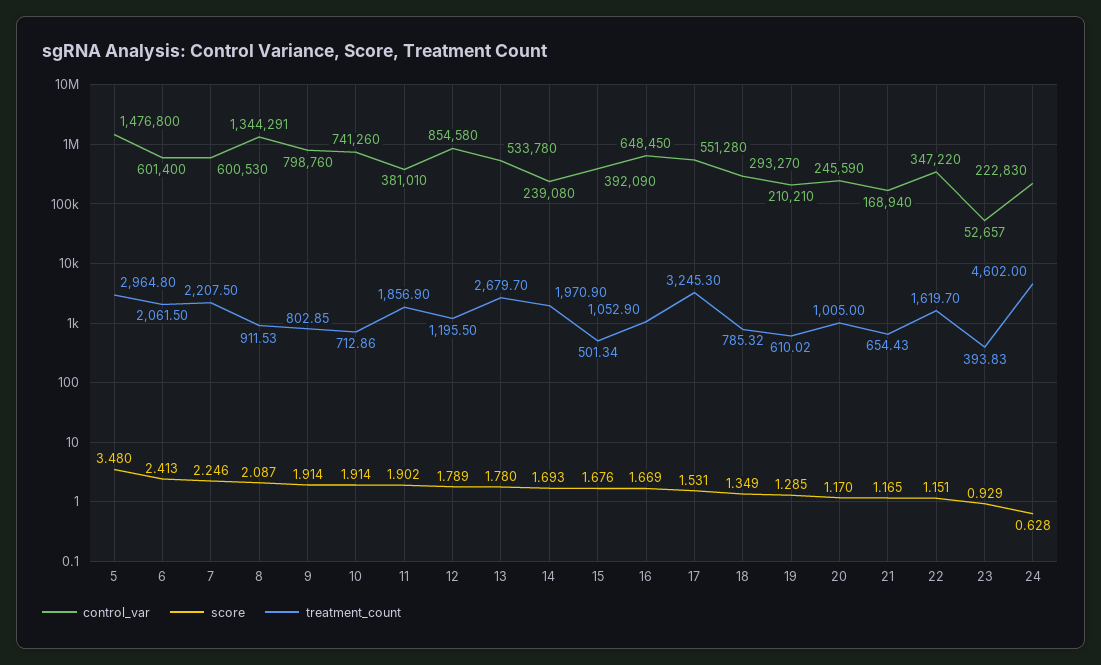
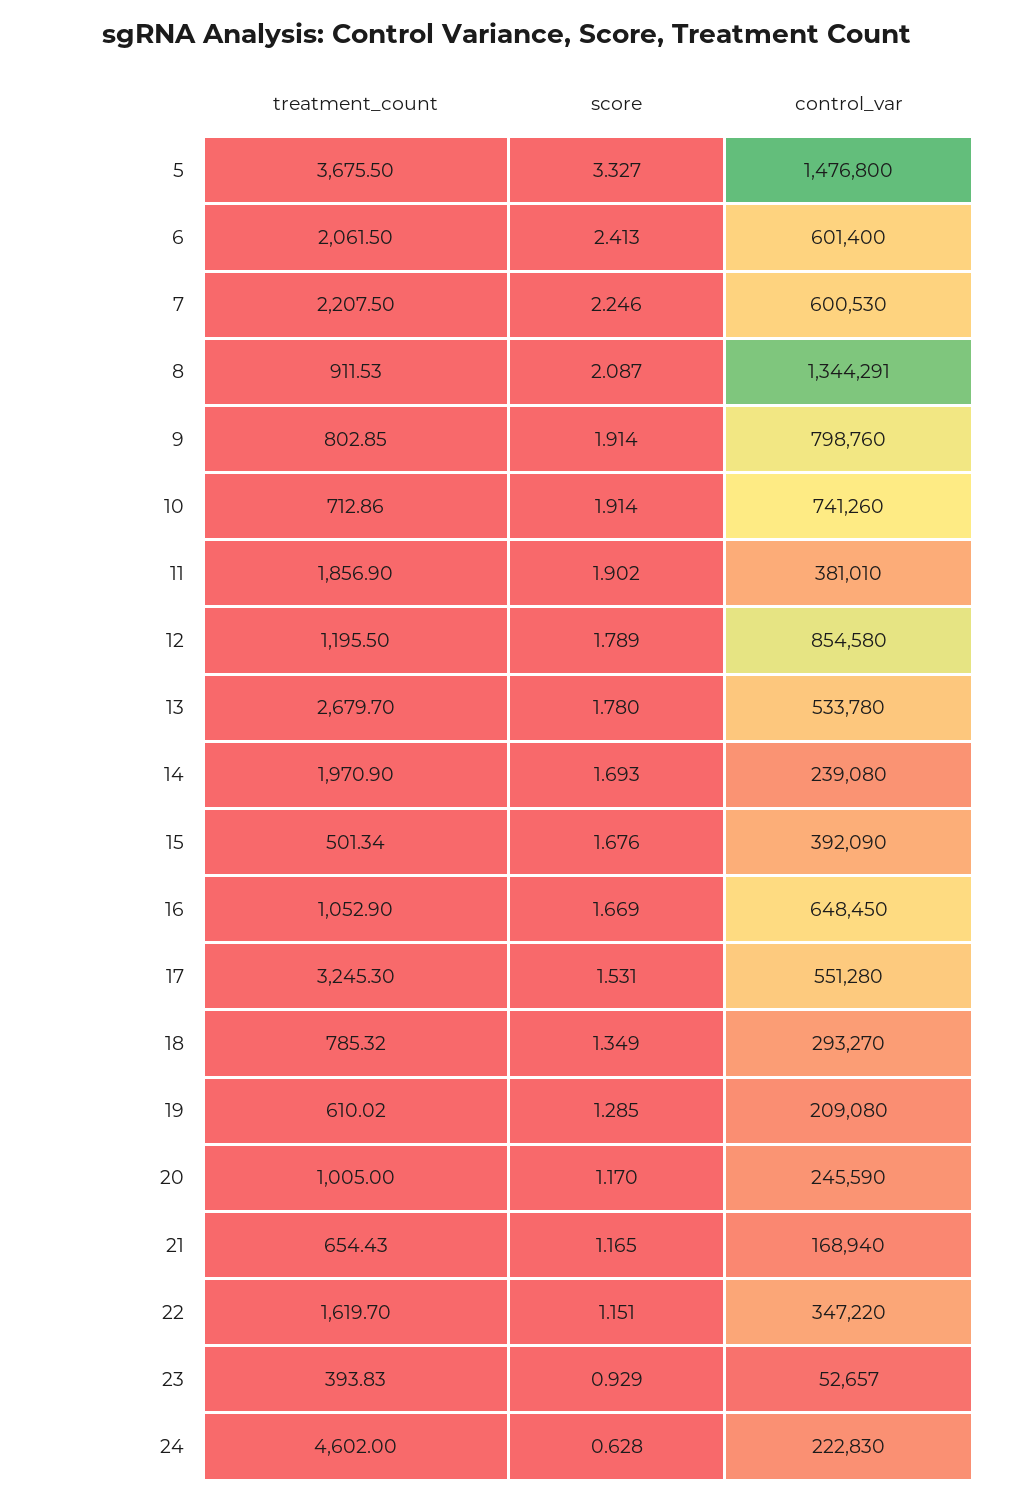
  {
    "control_var": {
      "5": 1476800,
      "6": 601400,
      "7": 600530,
      "8": 1344291,
      "9": 798760,
      "10": 741260,
      "11": 381010,
      "12": 854580,
      "13": 533780,
      "14": 239080,
      "15": 392090,
      "16": 648450,
      "17": 551280,
      "18": 293270,
-     "19": 210210,
+     "19": 209080,
      "20": 245590,
      "21": 168940,
      "22": 347220,
      "23": 52657,
      "24": 222830
    },
    "score": {
-     "5": 3.48,
+     "5": 3.327,
      "6": 2.413,
      "7": 2.246,
      "8": 2.087,
      "9": 1.914,
      "10": 1.914,
      "11": 1.902,
      "12": 1.789,
      "13": 1.78,
      "14": 1.693,
      "15": 1.676,
      "16": 1.669,
      "17": 1.531,
      "18": 1.349,
      "19": 1.285,
      "20": 1.17,
      "21": 1.165,
      "22": 1.151,
      "23": 0.929,
      "24": 0.628
    },
    "treatment_count": {
-     "5": 2964.8,
+     "5": 3675.5,
      "6": 2061.5,
      "7": 2207.5,
      "8": 911.53,
      "9": 802.85,
      "10": 712.86,
      "11": 1856.9,
      "12": 1195.5,
      "13": 2679.7,
      "14": 1970.9,
      "15": 501.34,
      "16": 1052.9,
      "17": 3245.3,
      "18": 785.32,
      "19": 610.02,
      "20": 1005,
      "21": 654.43,
      "22": 1619.7,
      "23": 393.83,
      "24": 4602
    }
  }

